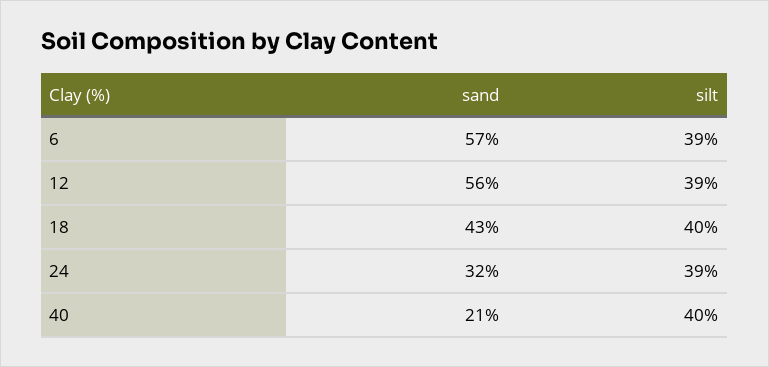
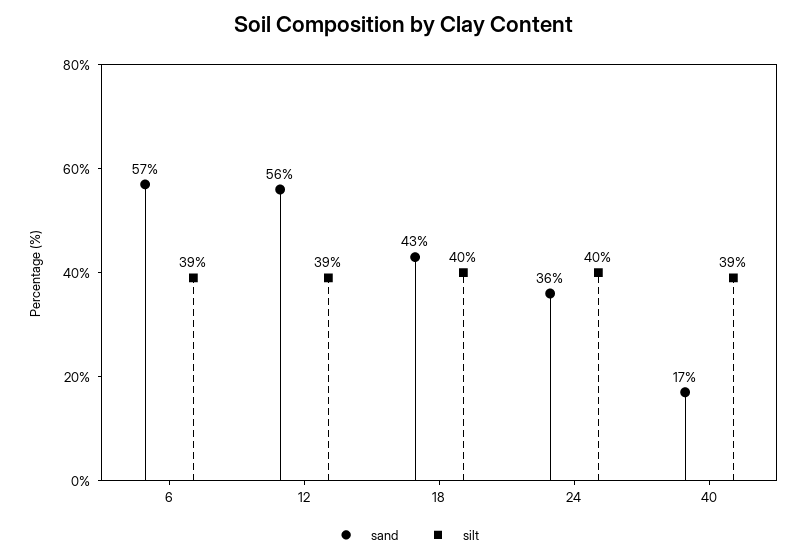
  {
    "sand": {
      "6": 57,
      "12": 56,
      "18": 43,
-     "24": 32,
+     "24": 36,
-     "40": 21
+     "40": 17
    },
    "silt": {
      "6": 39,
      "12": 39,
      "18": 40,
-     "24": 39,
+     "24": 40,
-     "40": 40
+     "40": 39
    }
  }

